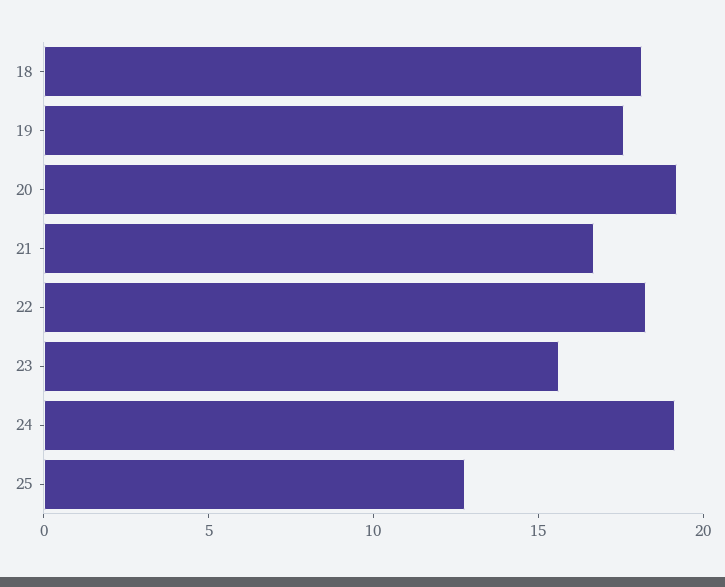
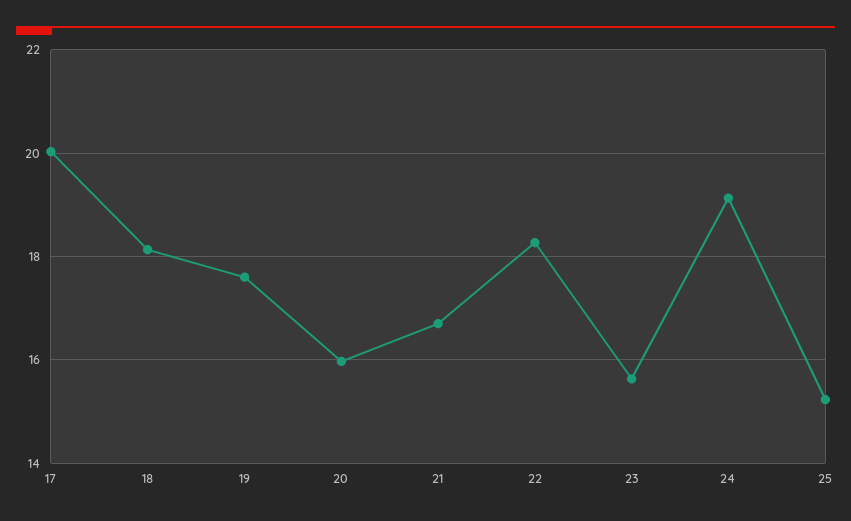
  {
    "18": 18.2,
    "19": 17.6,
-   "20": 19,
+   "20": 16,
    "21": 16.8,
    "22": 18.2,
    "23": 15.6,
    "24": 19.2,
-   "25": 13
+   "25": 15.2,
+   "17": 20
  }

